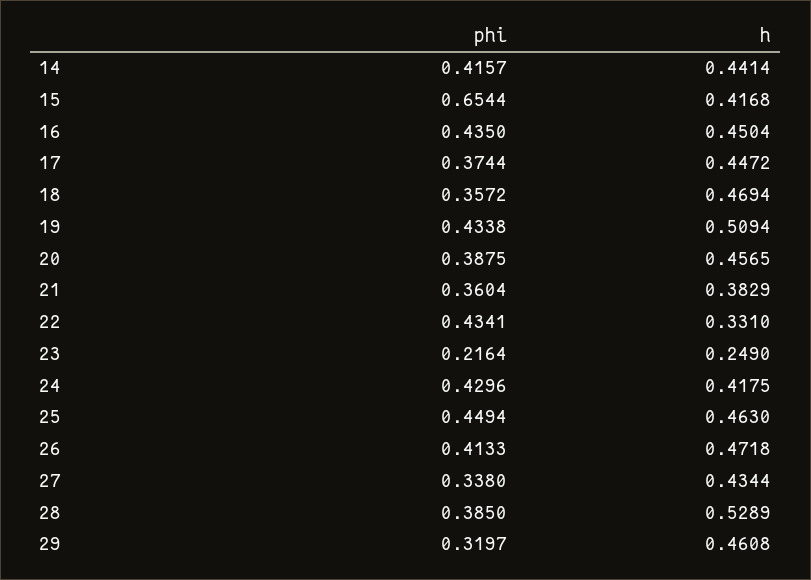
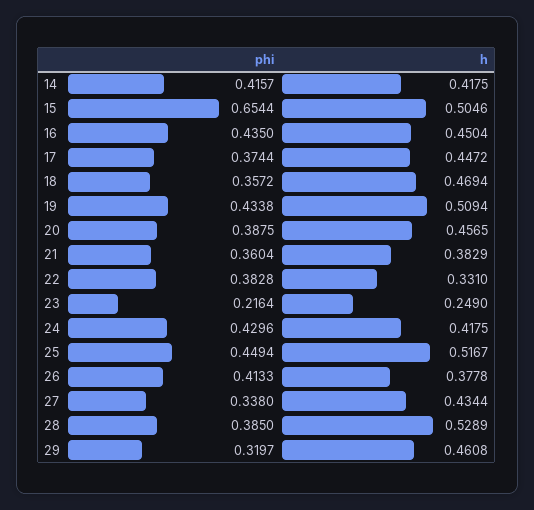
  {
    "phi": {
      "14": 0.4157,
      "15": 0.6544,
      "16": 0.435,
      "17": 0.3744,
      "18": 0.3572,
      "19": 0.4338,
      "20": 0.3875,
      "21": 0.3604,
-     "22": 0.4341,
+     "22": 0.3828,
      "23": 0.2164,
      "24": 0.4296,
      "25": 0.4494,
      "26": 0.4133,
      "27": 0.338,
      "28": 0.385,
      "29": 0.3197
    },
    "h": {
-     "14": 0.4414,
+     "14": 0.4175,
-     "15": 0.4168,
+     "15": 0.5046,
      "16": 0.4504,
      "17": 0.4472,
      "18": 0.4694,
      "19": 0.5094,
      "20": 0.4565,
      "21": 0.3829,
      "22": 0.331,
      "23": 0.249,
      "24": 0.4175,
-     "25": 0.463,
+     "25": 0.5167,
-     "26": 0.4718,
+     "26": 0.3778,
      "27": 0.4344,
      "28": 0.5289,
      "29": 0.4608
    }
  }

